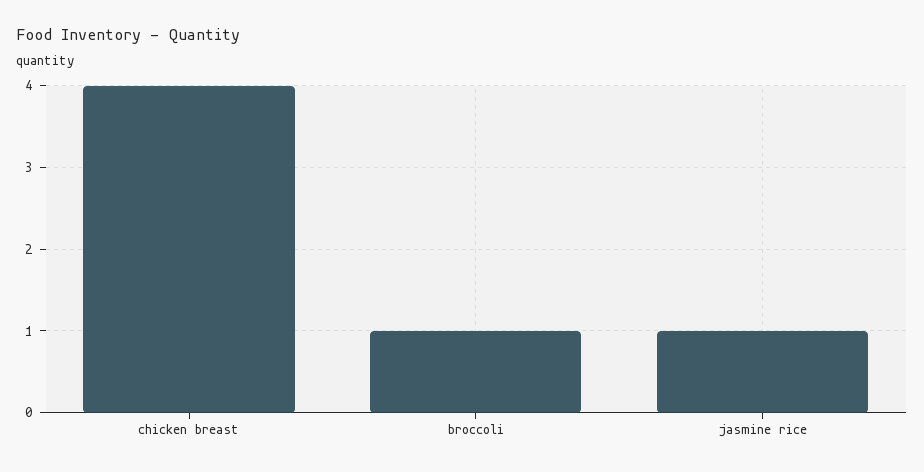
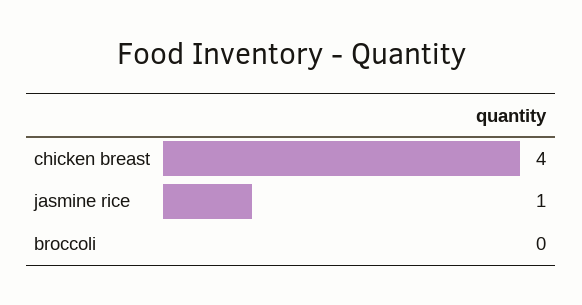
  {
    "chicken breast": 4,
-   "broccoli": 1,
+   "broccoli": 0,
    "jasmine rice": 1
  }

